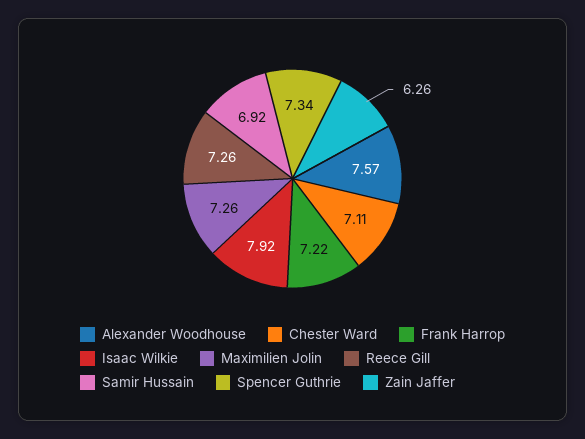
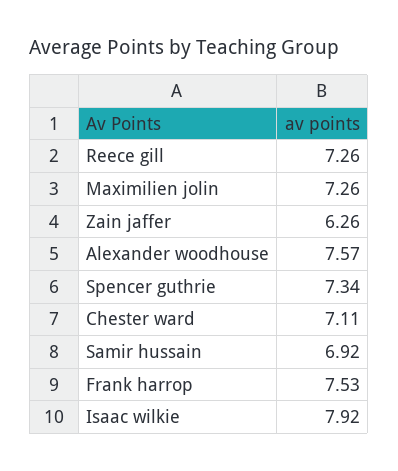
  {
    "Alexander Woodhouse": 7.57,
    "Chester Ward": 7.11,
-   "Frank Harrop": 7.22,
+   "Frank Harrop": 7.53,
    "Isaac Wilkie": 7.92,
    "Maximilien Jolin": 7.26,
    "Reece Gill": 7.26,
    "Samir Hussain": 6.92,
    "Spencer Guthrie": 7.34,
    "Zain Jaffer": 6.26
  }

